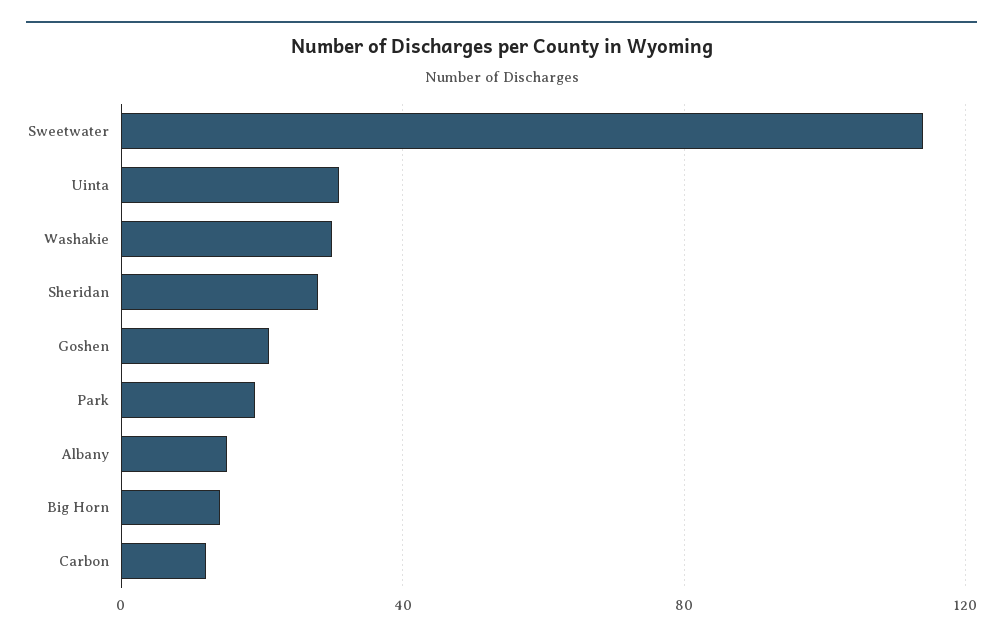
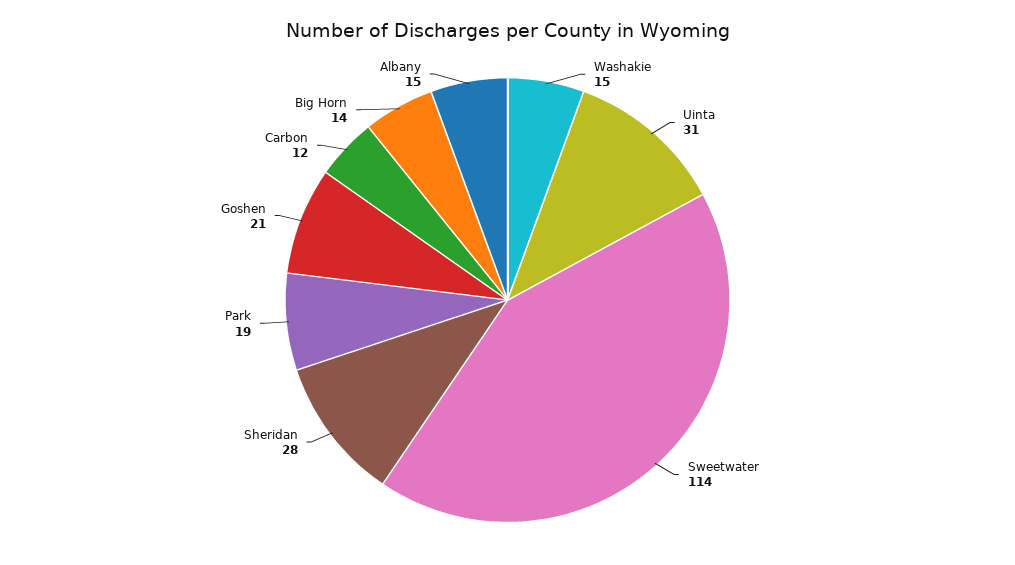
  {
    "Sweetwater": 114,
    "Uinta": 31,
-   "Washakie": 30,
+   "Washakie": 15,
    "Sheridan": 28,
    "Goshen": 21,
    "Park": 19,
    "Albany": 15,
    "Big Horn": 14,
    "Carbon": 12
  }

